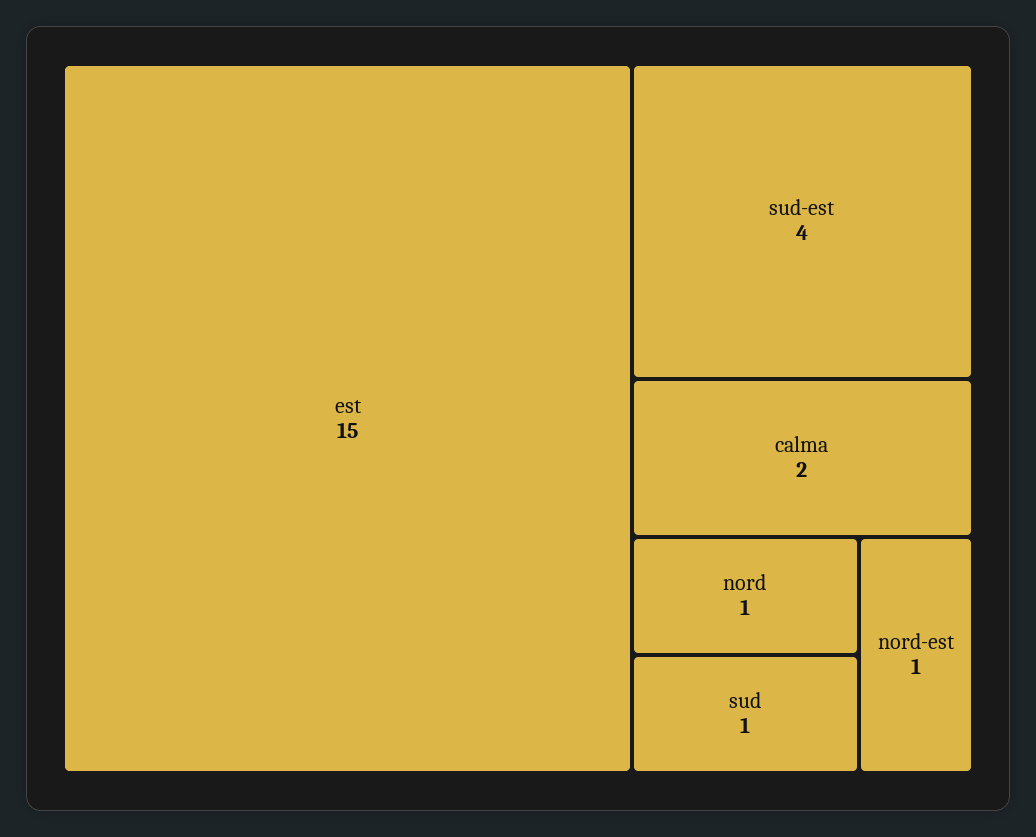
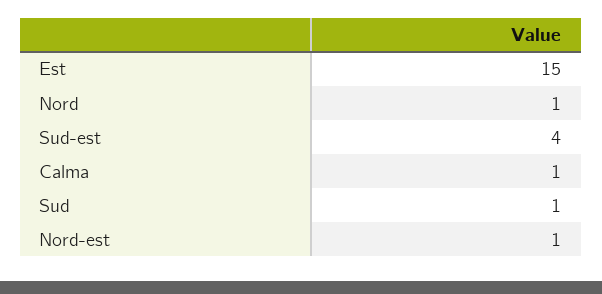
  {
    "est": 15,
    "sud-est": 4,
-   "calma": 2,
+   "calma": 1,
    "nord": 1,
    "sud": 1,
    "nord-est": 1
  }

